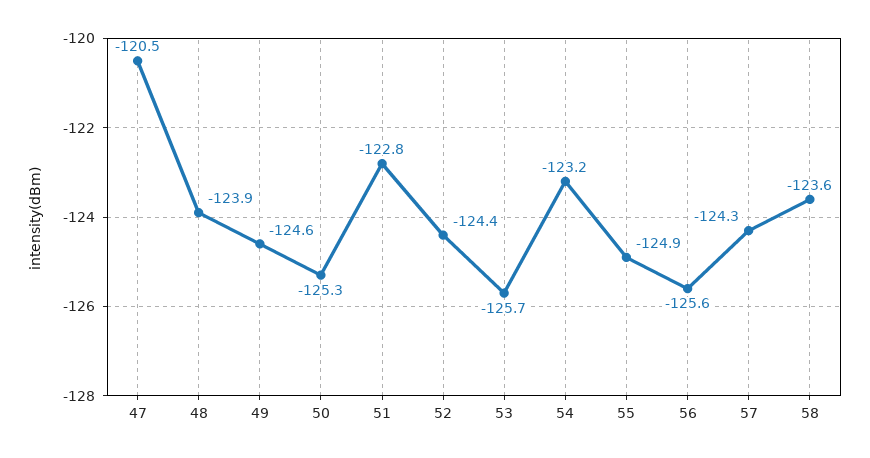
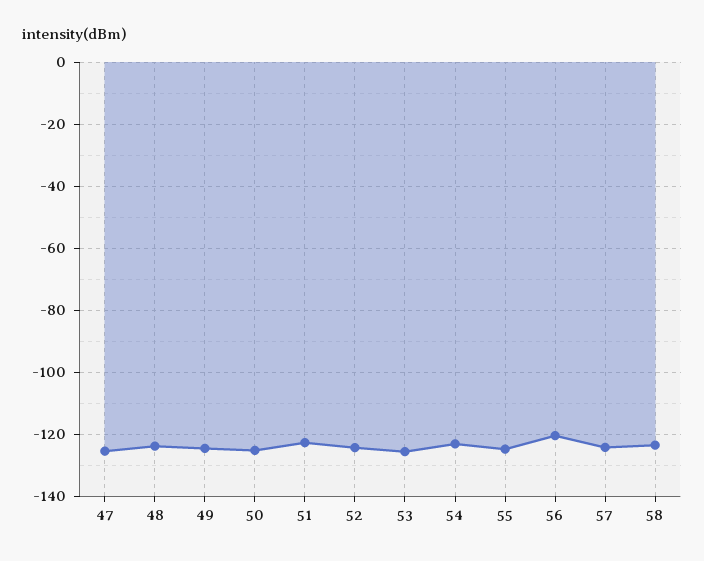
  {
-   "47": -120.5,
+   "47": -126,
    "48": -123.9,
    "49": -124.6,
    "50": -125.3,
    "51": -122.8,
    "52": -124.4,
    "53": -125.7,
    "54": -123.2,
    "55": -124.9,
-   "56": -125.6,
+   "56": -120,
    "57": -124.3,
    "58": -123.6
  }

